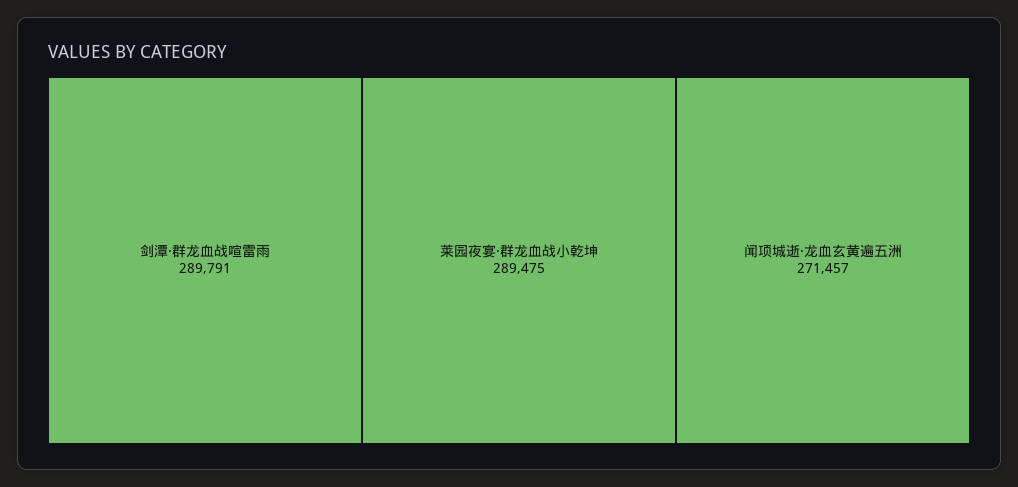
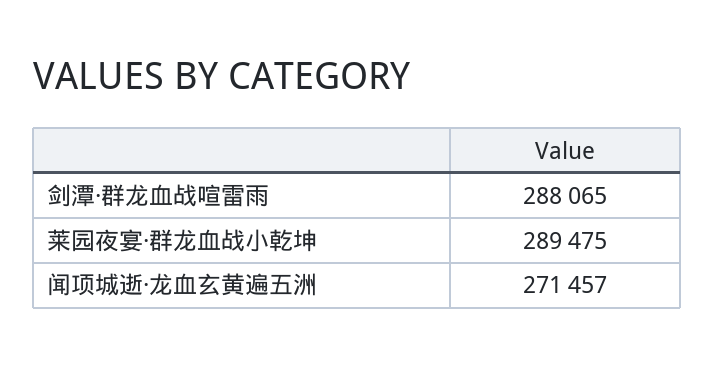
  {
-   "剑潭·群龙血战喧雷雨": 289791,
+   "剑潭·群龙血战喧雷雨": 288065,
    "莱园夜宴·群龙血战小乾坤": 289475,
    "闻项城逝·龙血玄黄遍五洲": 271457
  }

